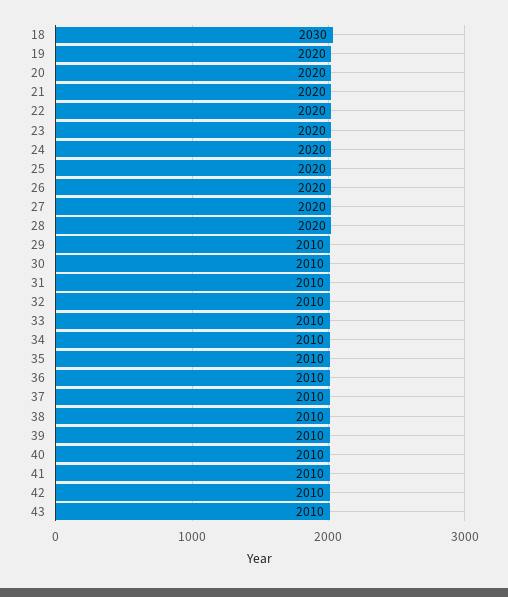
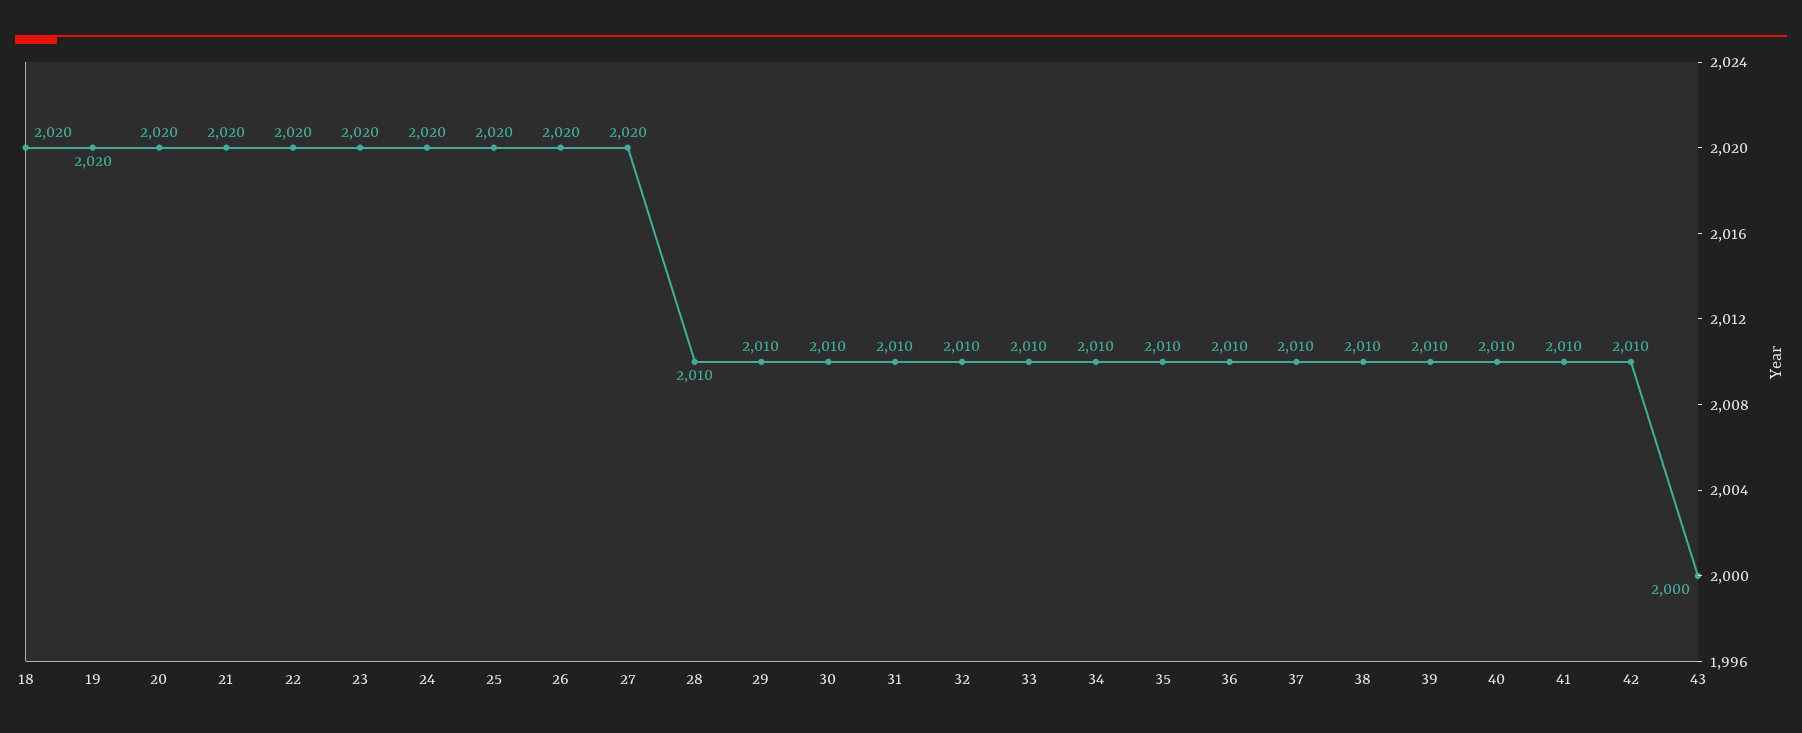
  {
-   "18": 2030,
+   "18": 2020,
    "19": 2020,
    "20": 2020,
    "21": 2020,
    "22": 2020,
    "23": 2020,
    "24": 2020,
    "25": 2020,
    "26": 2020,
    "27": 2020,
-   "28": 2020,
+   "28": 2010,
    "29": 2010,
    "30": 2010,
    "31": 2010,
    "32": 2010,
    "33": 2010,
    "34": 2010,
    "35": 2010,
    "36": 2010,
    "37": 2010,
    "38": 2010,
    "39": 2010,
    "40": 2010,
    "41": 2010,
    "42": 2010,
-   "43": 2010
+   "43": 2000
  }

